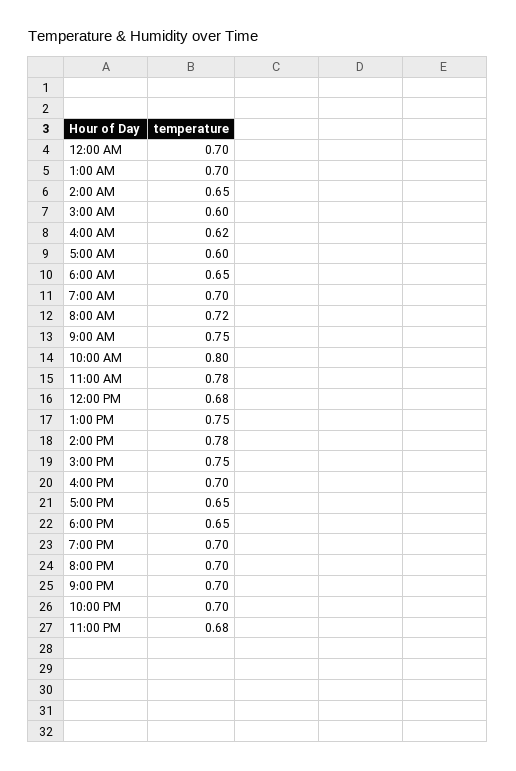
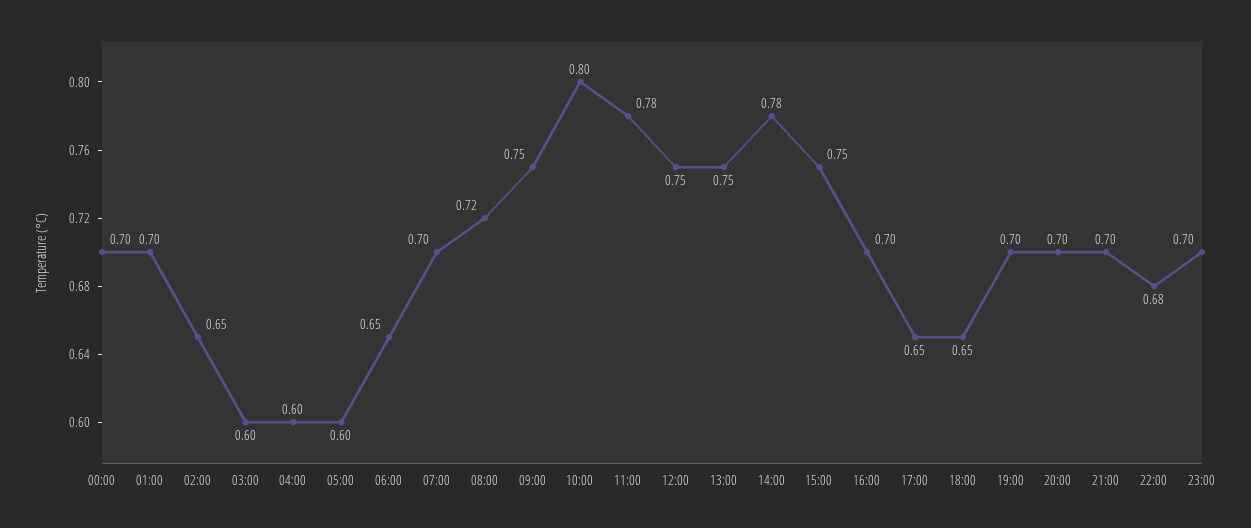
  {
    "12:00 AM": 0.7,
    "1:00 AM": 0.7,
    "2:00 AM": 0.65,
    "3:00 AM": 0.6,
-   "4:00 AM": 0.62,
+   "4:00 AM": 0.6,
    "5:00 AM": 0.6,
    "6:00 AM": 0.65,
    "7:00 AM": 0.7,
    "8:00 AM": 0.72,
    "9:00 AM": 0.75,
    "10:00 AM": 0.8,
    "11:00 AM": 0.78,
-   "12:00 PM": 0.68,
+   "12:00 PM": 0.75,
    "1:00 PM": 0.75,
    "2:00 PM": 0.78,
    "3:00 PM": 0.75,
    "4:00 PM": 0.7,
    "5:00 PM": 0.65,
    "6:00 PM": 0.65,
    "7:00 PM": 0.7,
    "8:00 PM": 0.7,
    "9:00 PM": 0.7,
-   "10:00 PM": 0.7,
+   "10:00 PM": 0.68,
-   "11:00 PM": 0.68
+   "11:00 PM": 0.7
  }

